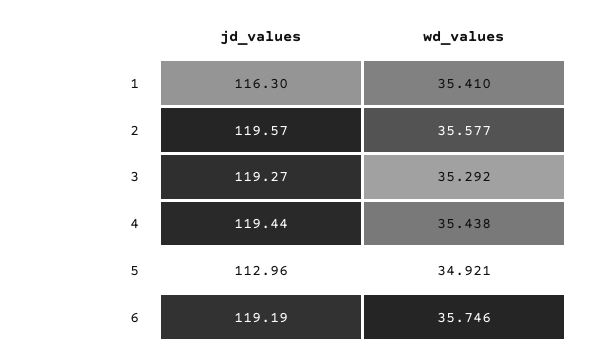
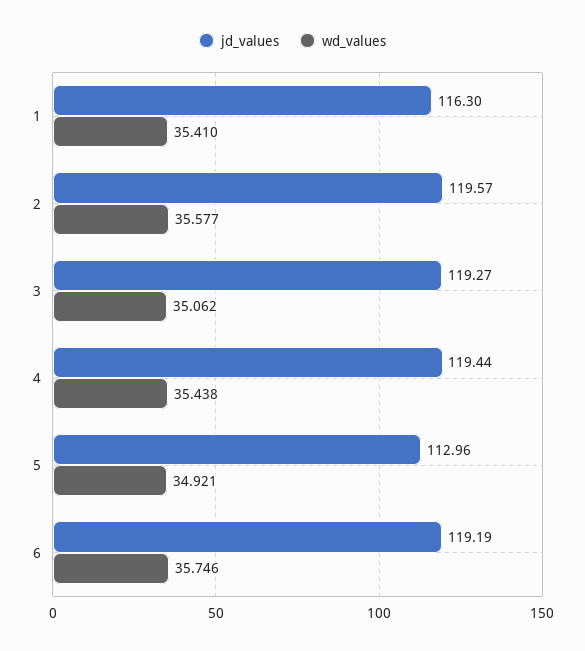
  {
    "jd_values": {
      "1": 116.3,
      "2": 119.57,
      "3": 119.27,
      "4": 119.44,
      "5": 112.96,
      "6": 119.19
    },
    "wd_values": {
      "1": 35.41,
      "2": 35.577,
-     "3": 35.292,
+     "3": 35.062,
      "4": 35.438,
      "5": 34.921,
      "6": 35.746
    }
  }

